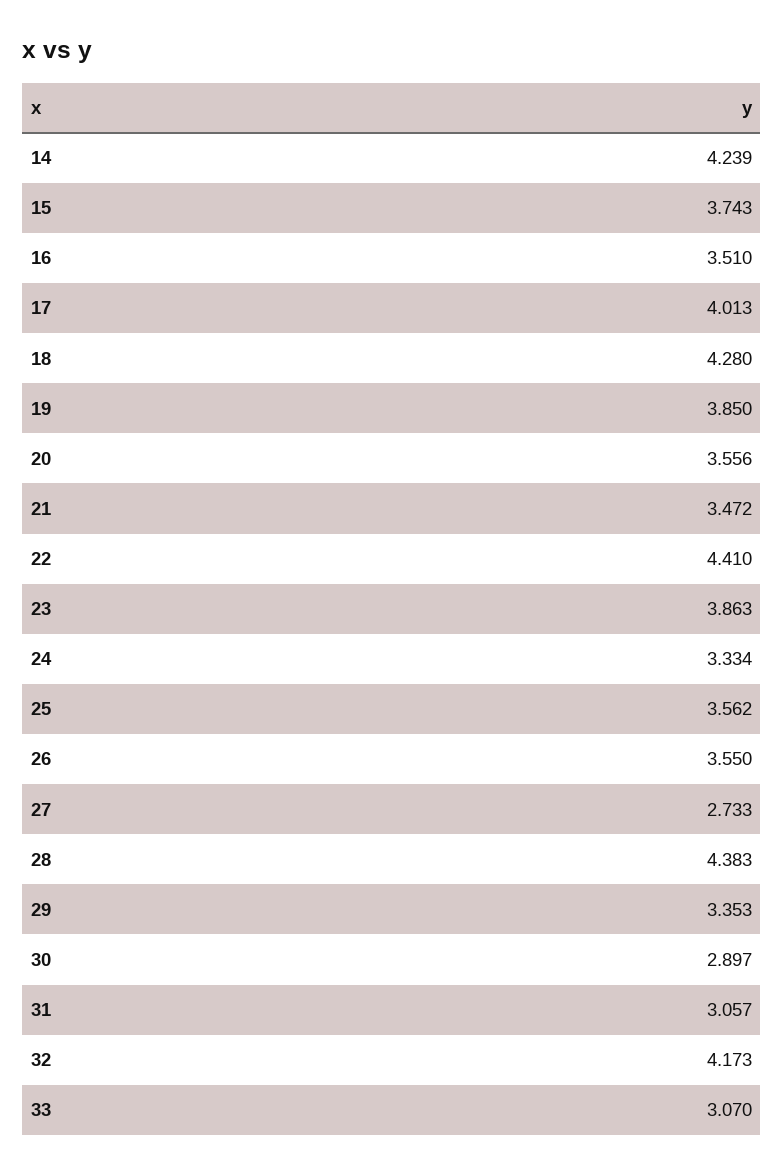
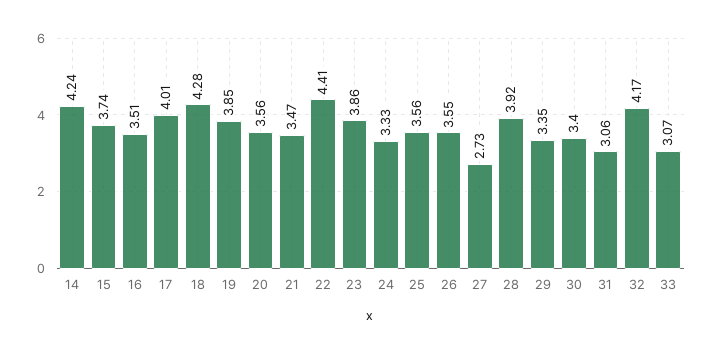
  {
    "14": 4.239,
    "15": 3.743,
    "16": 3.51,
    "17": 4.013,
    "18": 4.28,
    "19": 3.85,
    "20": 3.556,
    "21": 3.472,
    "22": 4.41,
    "23": 3.863,
    "24": 3.334,
    "25": 3.562,
    "26": 3.55,
    "27": 2.733,
-   "28": 4.383,
+   "28": 3.92,
    "29": 3.353,
-   "30": 2.897,
+   "30": 3.4,
    "31": 3.057,
    "32": 4.173,
    "33": 3.07
  }

